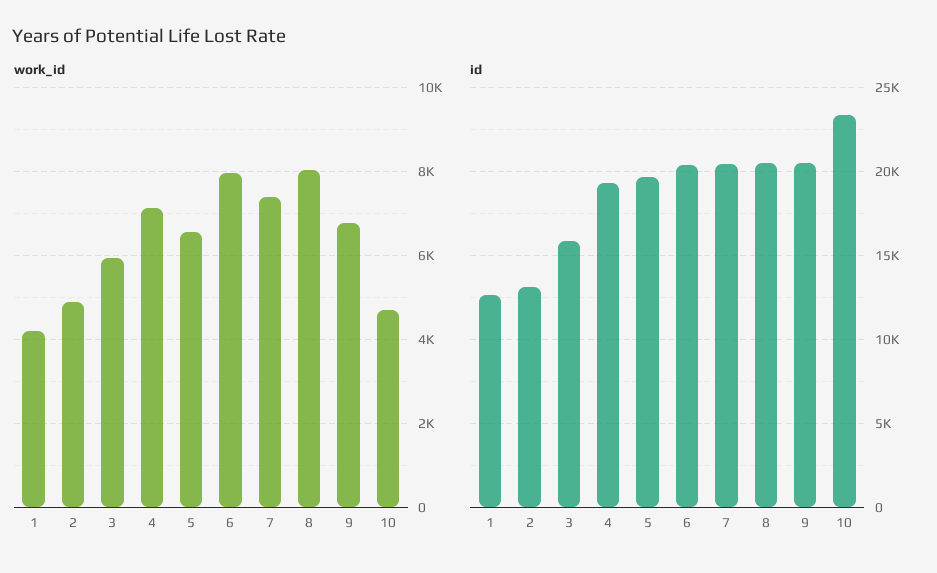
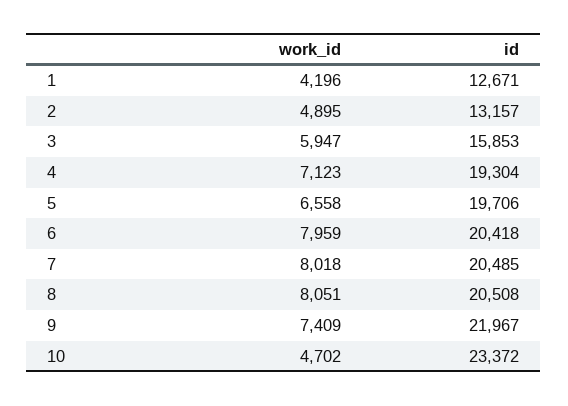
  {
    "work_id": {
      "1": 4196,
      "2": 4895,
      "3": 5947,
      "4": 7123,
      "5": 6558,
      "6": 7959,
-     "7": 7400,
+     "7": 8018,
      "8": 8051,
-     "9": 6800,
+     "9": 7409,
      "10": 4702
    },
    "id": {
      "1": 12671,
      "2": 13157,
      "3": 15853,
      "4": 19304,
      "5": 19706,
      "6": 20418,
      "7": 20485,
      "8": 20508,
-     "9": 20500,
+     "9": 21967,
      "10": 23372
    }
  }

